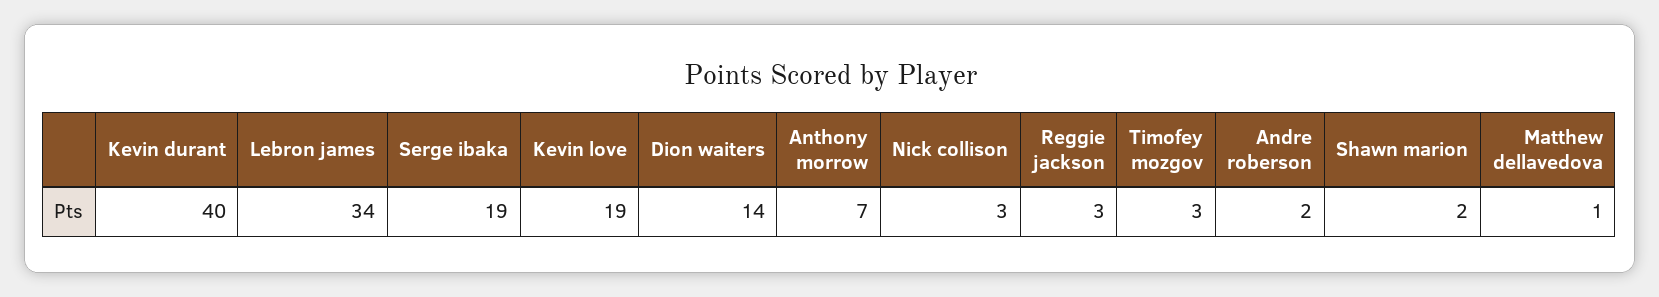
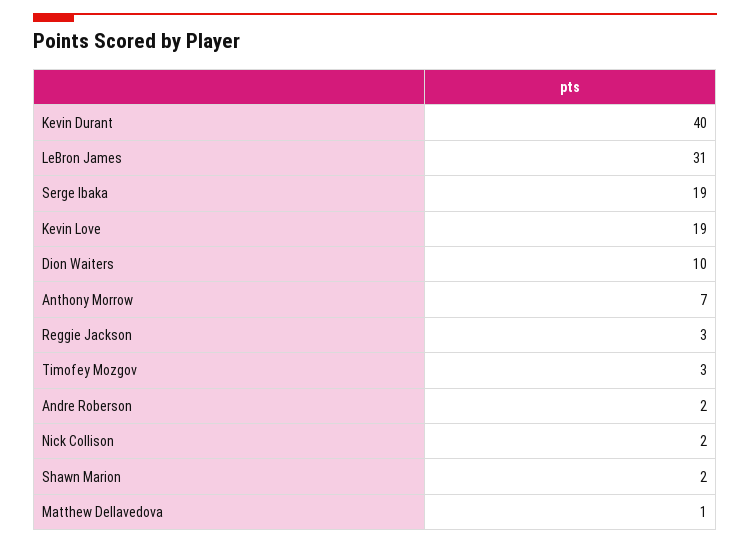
  {
    "Kevin durant": 40,
-   "Lebron james": 34,
+   "Lebron james": 31,
    "Serge ibaka": 19,
    "Kevin love": 19,
-   "Dion waiters": 14,
+   "Dion waiters": 10,
    "Anthony morrow": 7,
-   "Nick collison": 3,
+   "Nick collison": 2,
    "Reggie jackson": 3,
    "Timofey mozgov": 3,
    "Andre roberson": 2,
    "Shawn marion": 2,
    "Matthew dellavedova": 1
  }

